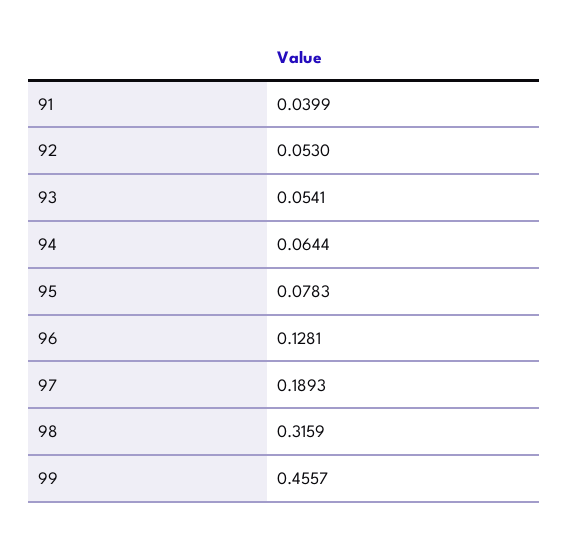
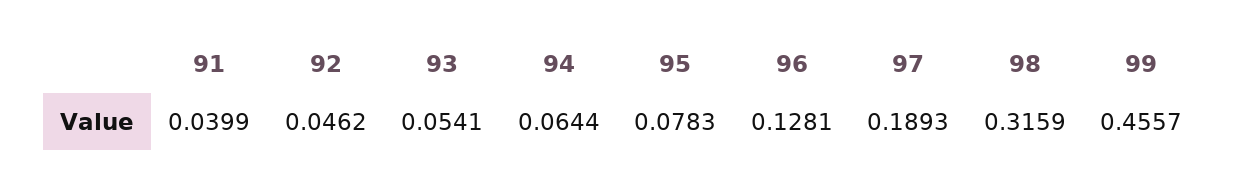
  {
    "91": 0.0399,
-   "92": 0.053,
+   "92": 0.0462,
    "93": 0.0541,
    "94": 0.0644,
    "95": 0.0783,
    "96": 0.1281,
    "97": 0.1893,
    "98": 0.3159,
    "99": 0.4557
  }

